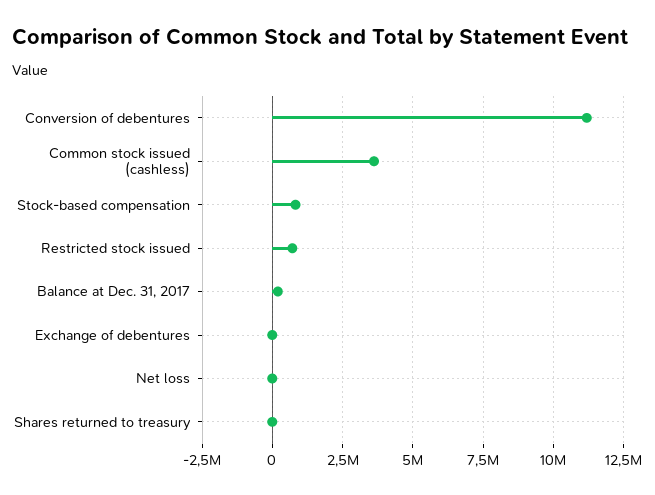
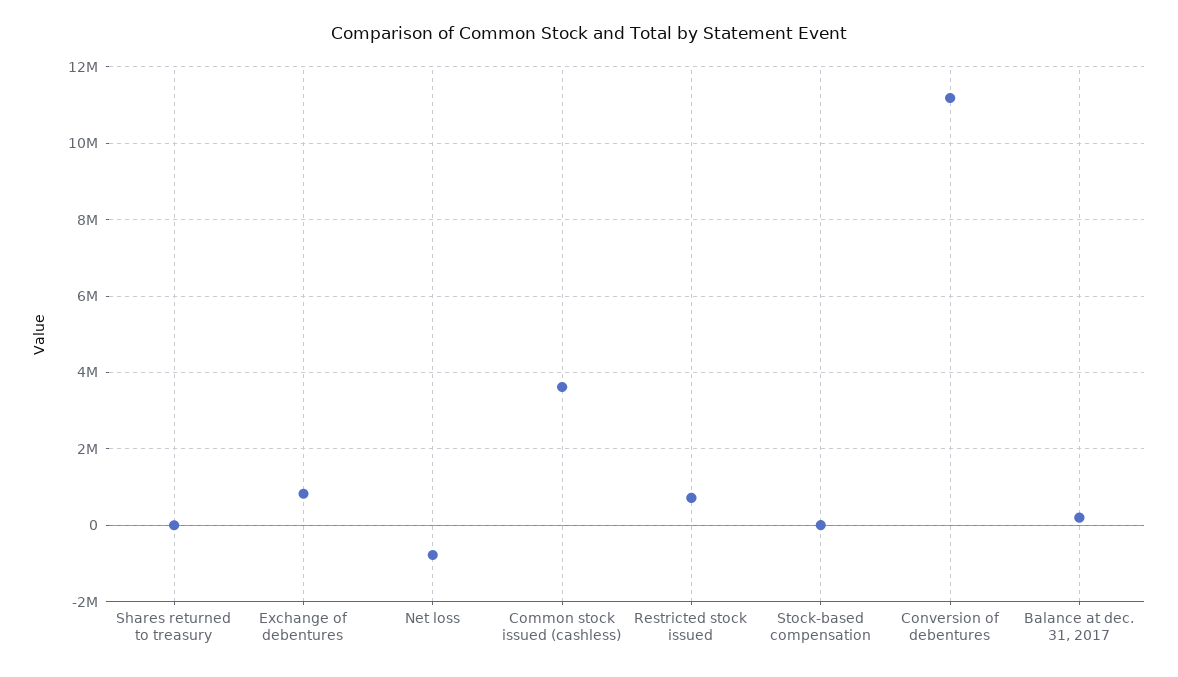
  {
    "Conversion of debentures": 11200000,
    "Common stock issued (cashless)": 3600000,
-   "Stock-based compensation": 750000,
+   "Stock-based compensation": 0,
    "Restricted stock issued": 800000,
    "Balance at Dec. 31, 2017": 200000,
-   "Exchange of debentures": 0,
+   "Exchange of debentures": 800000,
-   "Net loss": 0,
+   "Net loss": -800000,
    "Shares returned to treasury": 0
  }

